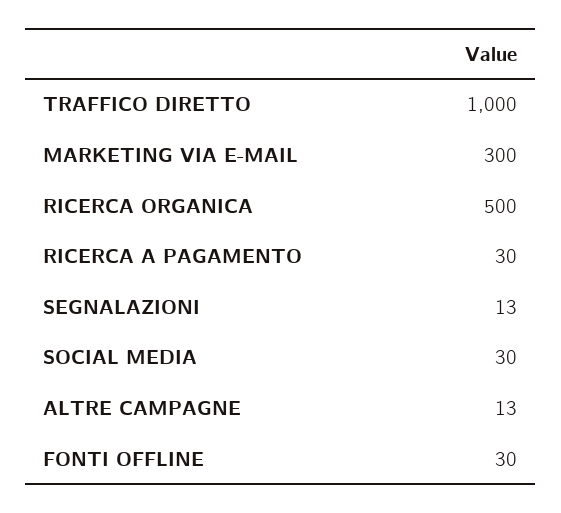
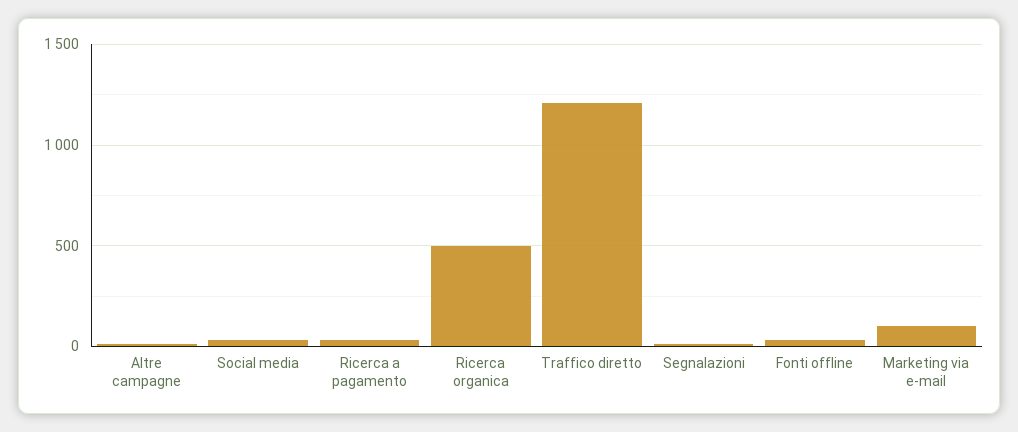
  {
-   "TRAFFICO DIRETTO": 1000,
+   "TRAFFICO DIRETTO": 1200,
-   "MARKETING VIA E-MAIL": 300,
+   "MARKETING VIA E-MAIL": 100,
    "RICERCA ORGANICA": 500,
    "RICERCA A PAGAMENTO": 30,
    "SEGNALAZIONI": 13,
    "SOCIAL MEDIA": 30,
    "ALTRE CAMPAGNE": 13,
    "FONTI OFFLINE": 30
  }

